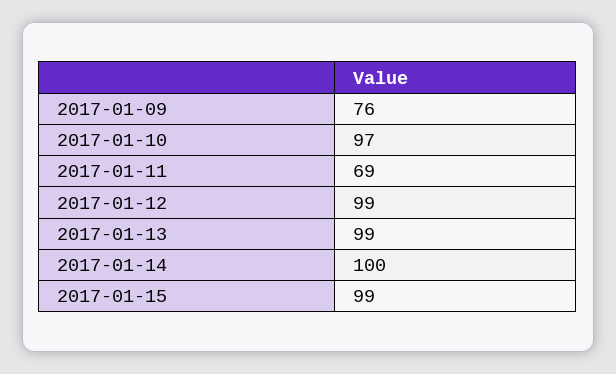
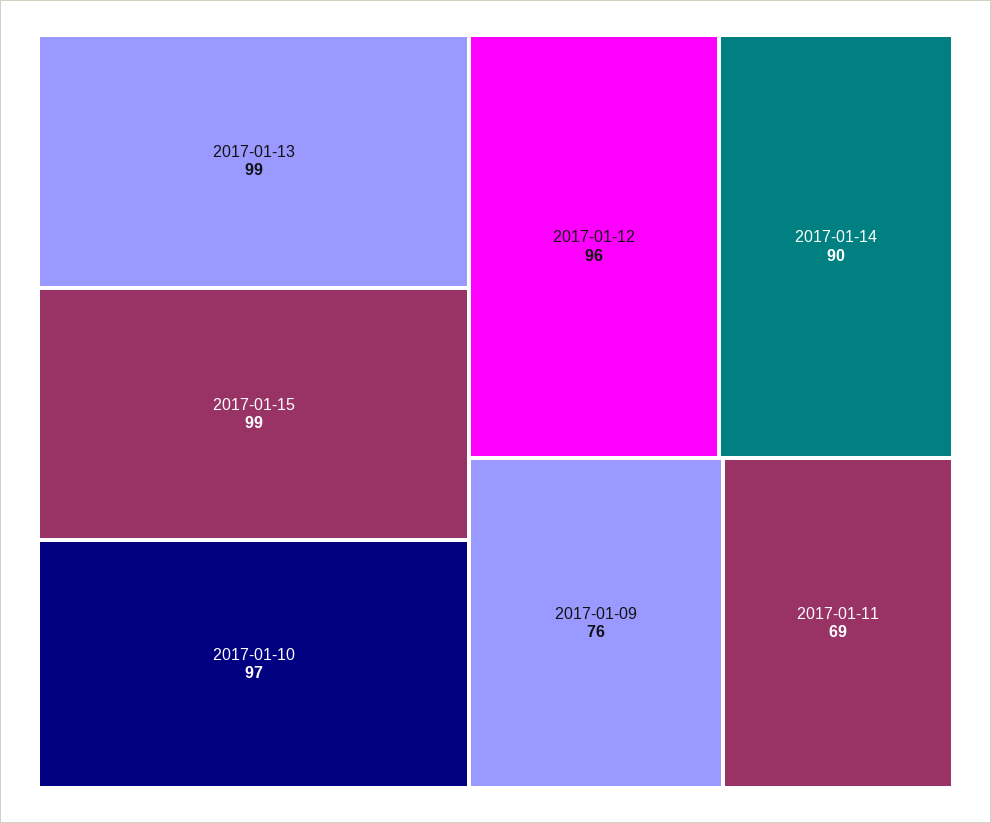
  {
    "2017-01-09": 76,
    "2017-01-10": 97,
    "2017-01-11": 69,
-   "2017-01-12": 99,
+   "2017-01-12": 96,
    "2017-01-13": 99,
-   "2017-01-14": 100,
+   "2017-01-14": 90,
    "2017-01-15": 99
  }

